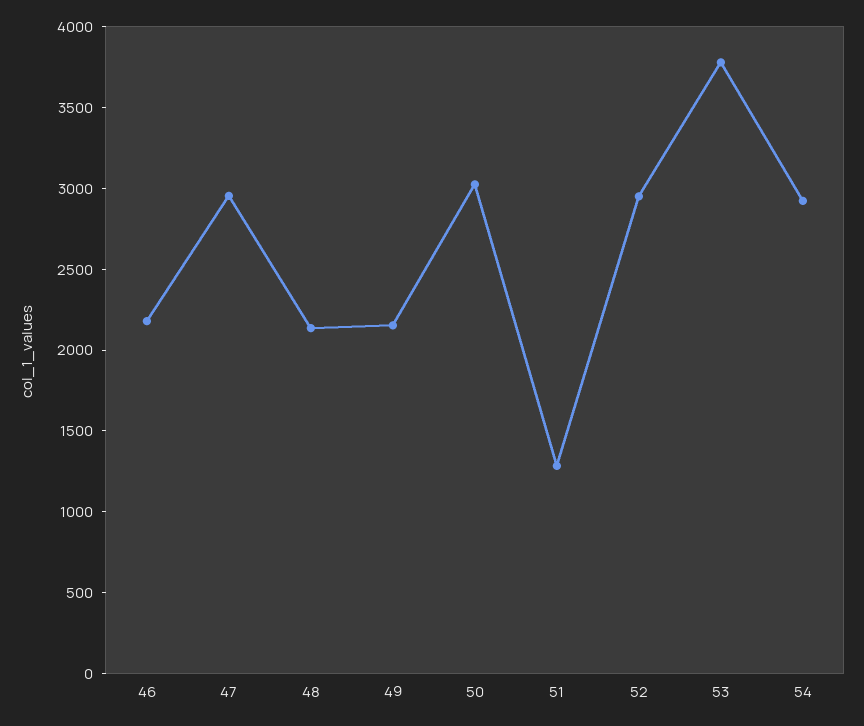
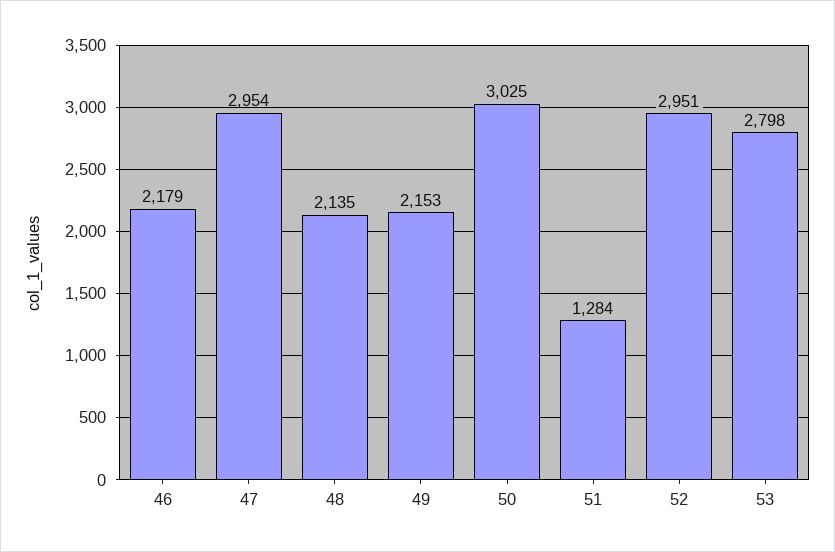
  {
    "46": 2179,
    "47": 2954,
    "48": 2135,
    "49": 2153,
    "50": 3025,
    "51": 1284,
    "52": 2951,
-   "53": 3800,
+   "53": 2798
-   "54": 2900
  }

